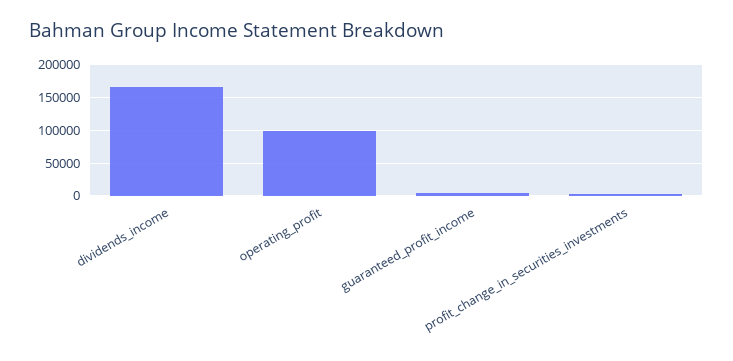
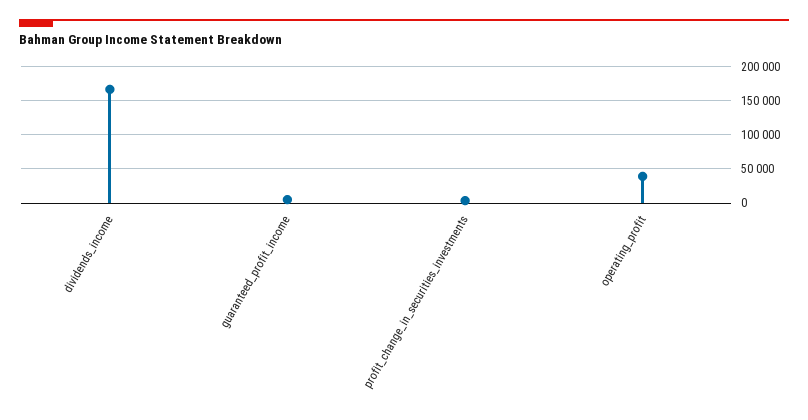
  {
    "dividends_income": 170000,
-   "operating_profit": 100000,
+   "operating_profit": 40000,
    "guaranteed_profit_income": 10000,
    "profit_change_in_securities_investments": 0
  }

